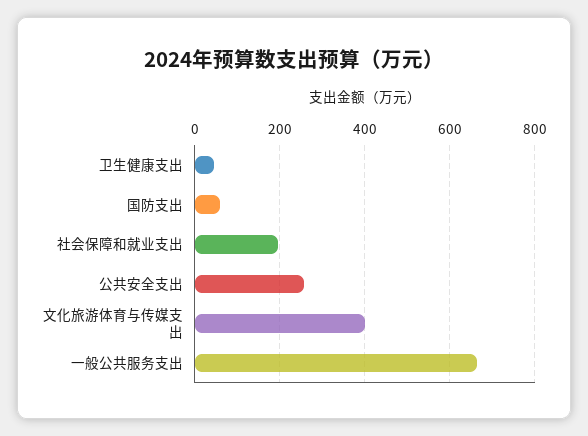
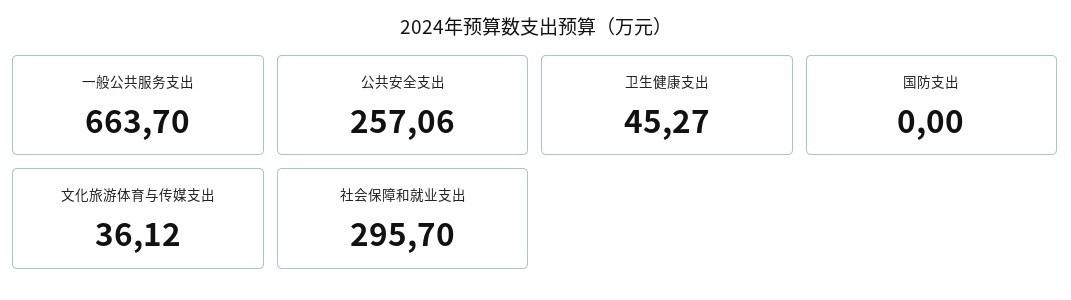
  {
    "卫生健康支出": 45.27,
-   "国防支出": 60,
+   "国防支出": 0,
-   "社会保障和就业支出": 200,
+   "社会保障和就业支出": 295.7,
    "公共安全支出": 257.06,
-   "文化旅游体育与传媒支出": 400,
+   "文化旅游体育与传媒支出": 36.12,
    "一般公共服务支出": 663.7
  }

